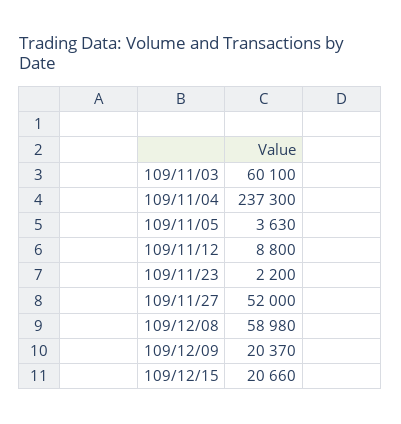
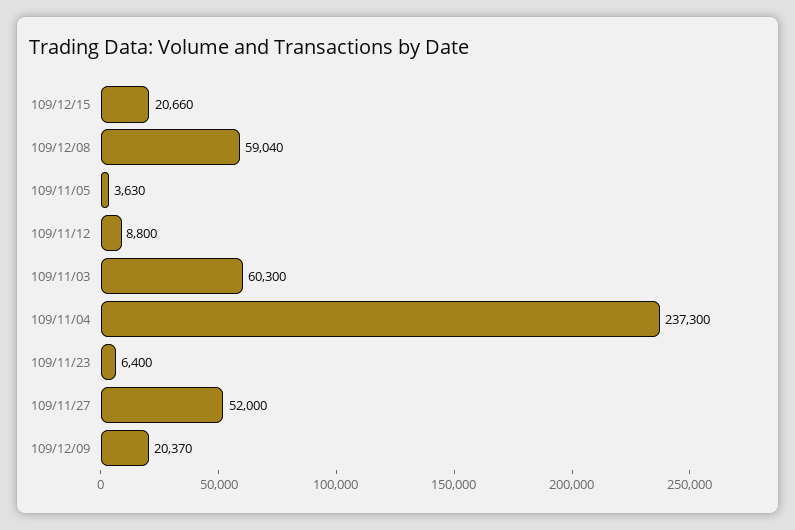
  {
-   "109/11/03": 60100,
+   "109/11/03": 60300,
    "109/11/04": 237300,
    "109/11/05": 3630,
    "109/11/12": 8800,
-   "109/11/23": 2200,
+   "109/11/23": 6400,
    "109/11/27": 52000,
-   "109/12/08": 58980,
+   "109/12/08": 59040,
    "109/12/09": 20370,
    "109/12/15": 20660
  }

